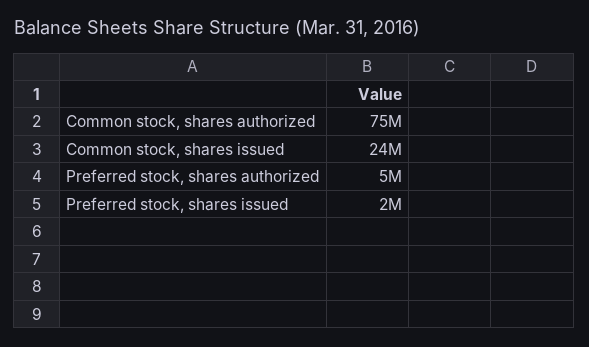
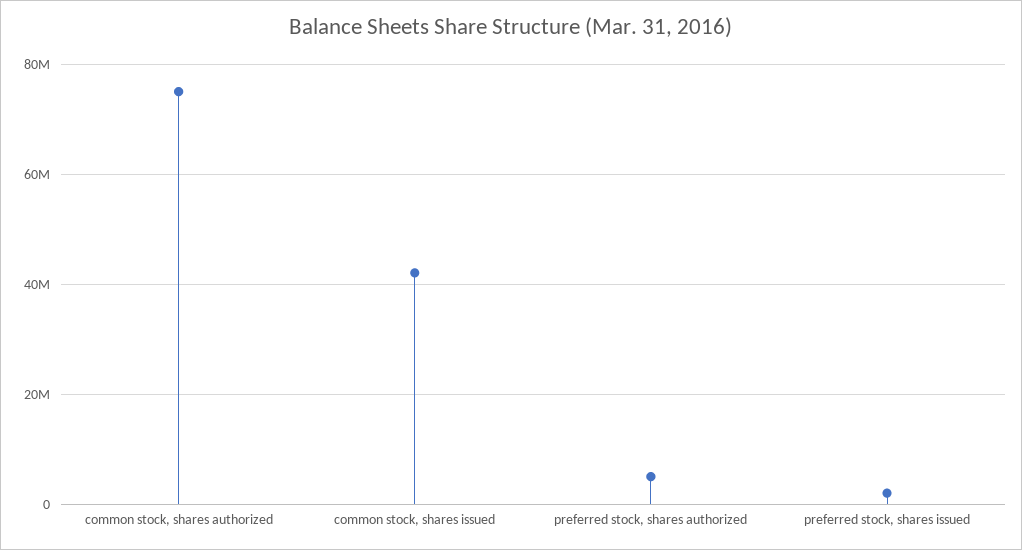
  {
    "Common stock, shares authorized": 75000000,
-   "Common stock, shares issued": 24000000,
+   "Common stock, shares issued": 42000000,
    "Preferred stock, shares authorized": 5000000,
    "Preferred stock, shares issued": 2000000
  }

